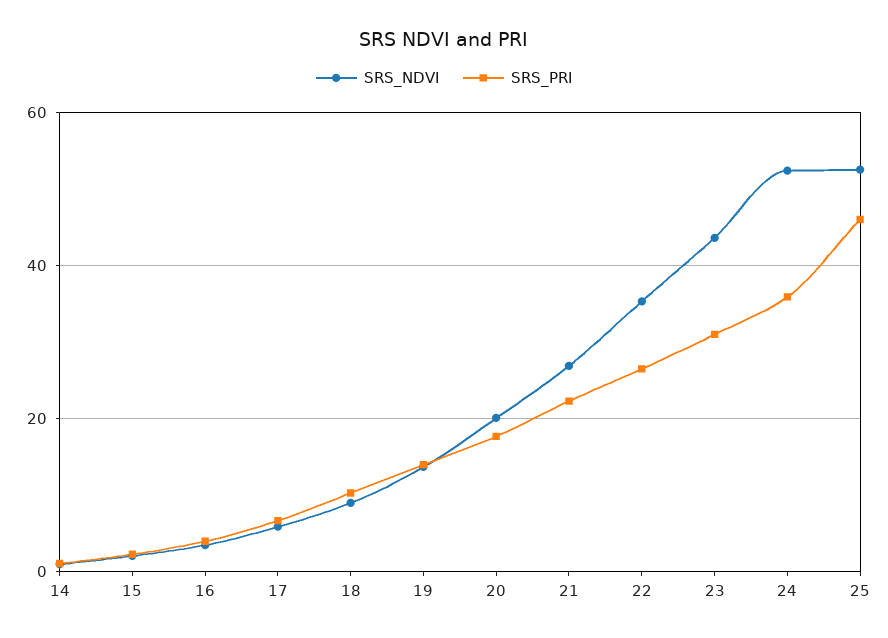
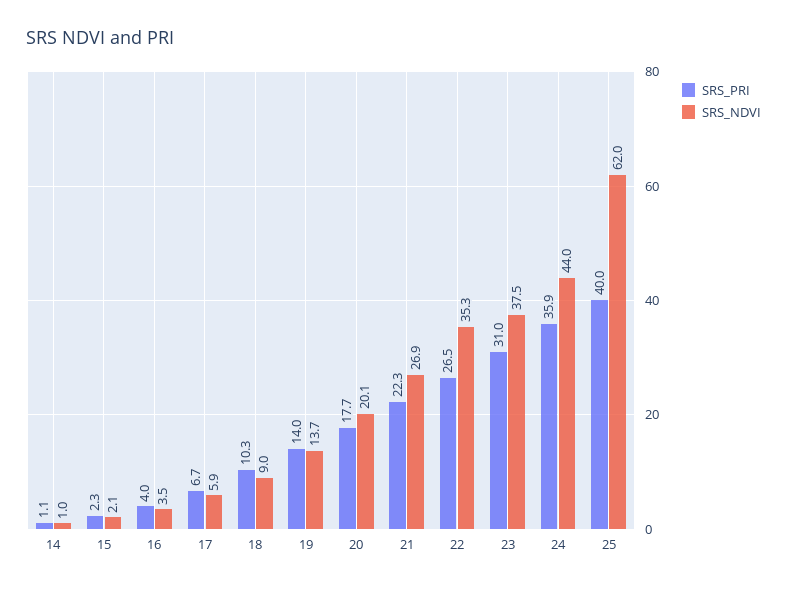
  {
    "SRS_NDVI": {
      "14": 1,
      "15": 2.1,
      "16": 3.5,
      "17": 5.9,
      "18": 9,
      "19": 13.7,
      "20": 20.1,
      "21": 26.9,
      "22": 35.3,
-     "23": 44,
+     "23": 37.5,
-     "24": 52,
+     "24": 44,
-     "25": 52
+     "25": 62
    },
    "SRS_PRI": {
      "14": 1.1,
      "15": 2.3,
      "16": 4,
      "17": 6.7,
      "18": 10.3,
      "19": 14,
      "20": 17.7,
      "21": 22.3,
      "22": 26.5,
      "23": 31,
      "24": 35.9,
-     "25": 46
+     "25": 40
    }
  }

